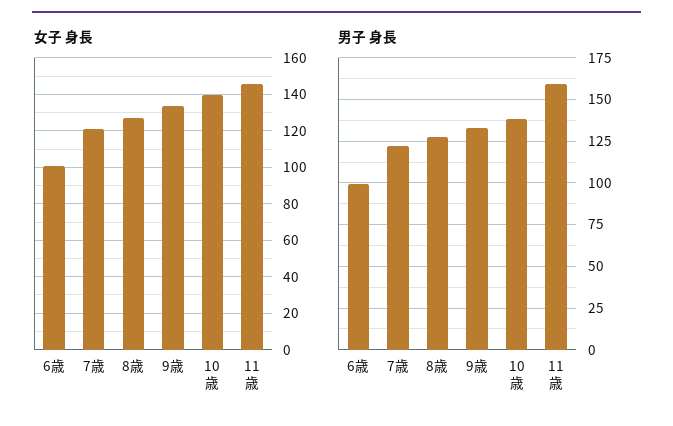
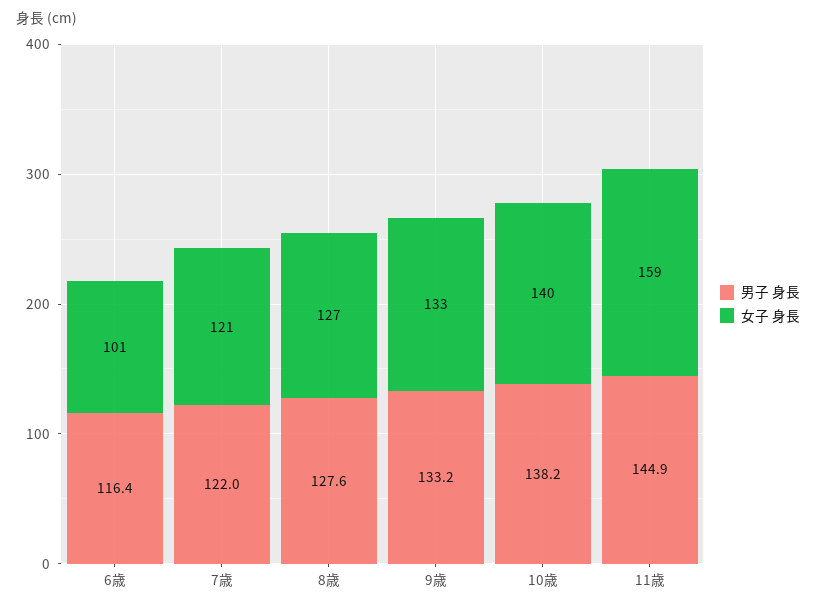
  {
    "女子 身長": {
      "6歳": 101,
      "7歳": 121,
      "8歳": 127,
      "9歳": 133,
      "10歳": 140,
-     "11歳": 145
+     "11歳": 159
    },
    "男子 身長": {
-     "6歳": 100,
+     "6歳": 116.4,
      "7歳": 122,
      "8歳": 127.6,
      "9歳": 133.2,
      "10歳": 138.2,
-     "11歳": 160
+     "11歳": 144.9
    }
  }

